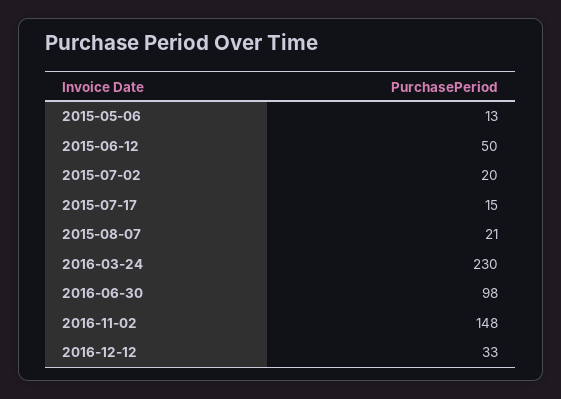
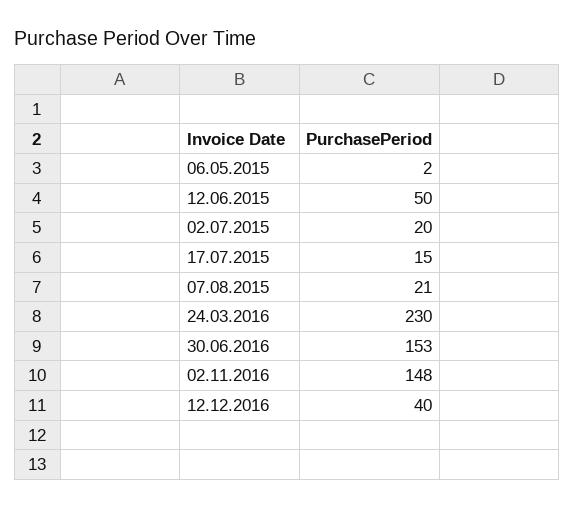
  {
-   "2015-05-06": 13,
+   "2015-05-06": 2,
    "2015-06-12": 50,
    "2015-07-02": 20,
    "2015-07-17": 15,
    "2015-08-07": 21,
    "2016-03-24": 230,
-   "2016-06-30": 98,
+   "2016-06-30": 153,
    "2016-11-02": 148,
-   "2016-12-12": 33
+   "2016-12-12": 40
  }

